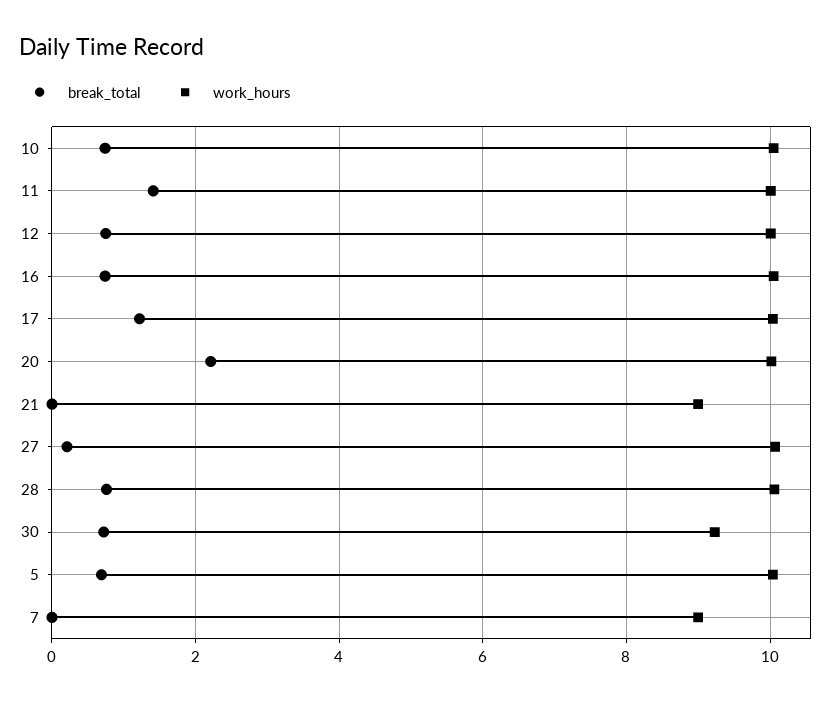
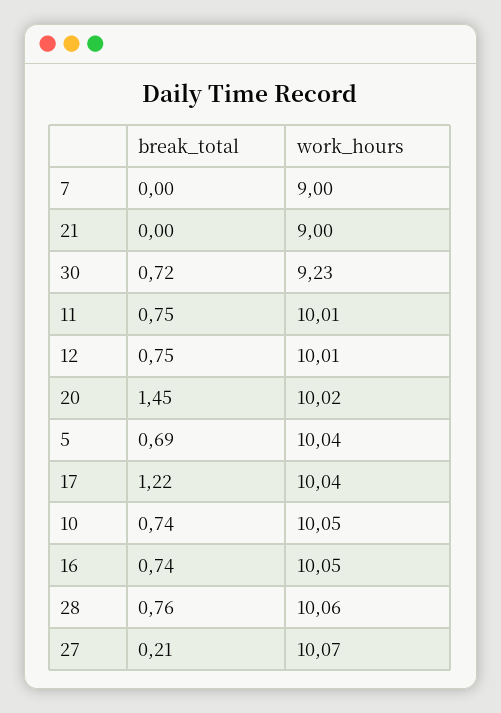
  {
    "break_total": {
      "10": 0.74,
-     "11": 1.4,
+     "11": 0.75,
      "12": 0.75,
      "16": 0.74,
      "17": 1.22,
-     "20": 2.2,
+     "20": 1.45,
      "21": 0,
      "27": 0.21,
      "28": 0.76,
      "30": 0.72,
      "5": 0.69,
      "7": 0
    },
    "work_hours": {
      "10": 10.05,
      "11": 10.01,
      "12": 10.01,
      "16": 10.05,
      "17": 10.04,
      "20": 10.02,
      "21": 9,
      "27": 10.07,
      "28": 10.06,
      "30": 9.23,
      "5": 10.04,
      "7": 9
    }
  }

